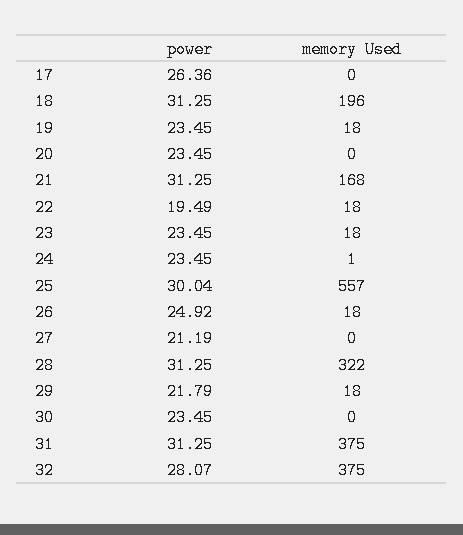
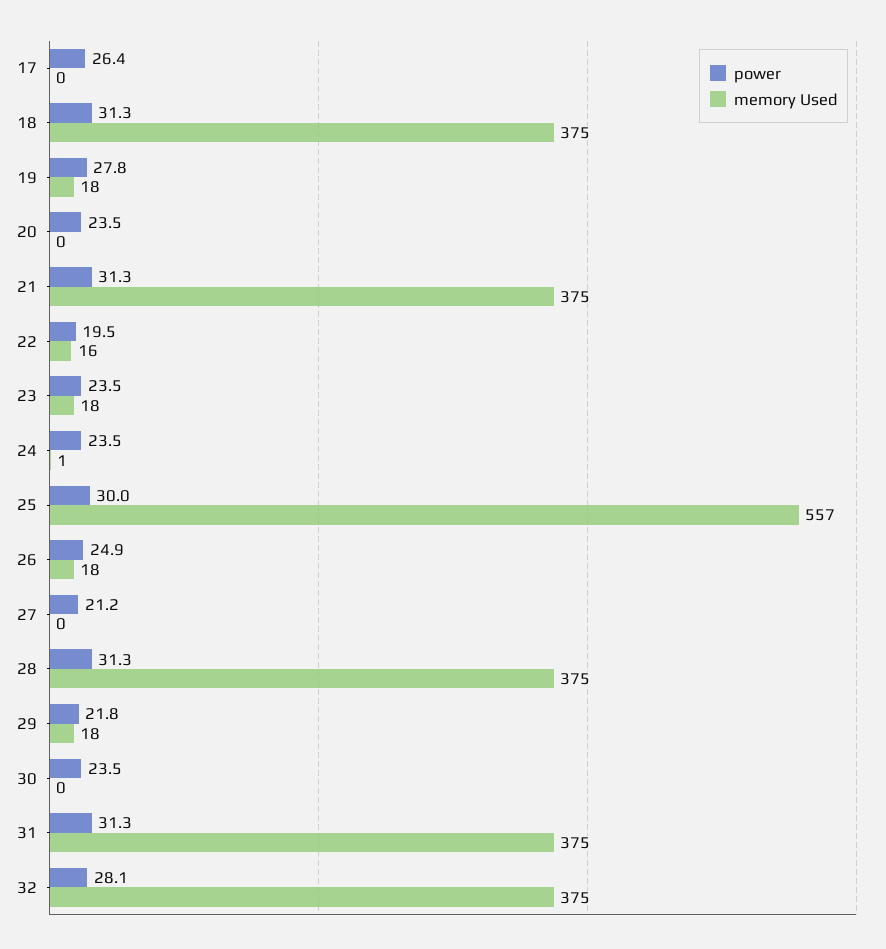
  {
    "power": {
      "17": 26.36,
      "18": 31.25,
-     "19": 23.45,
+     "19": 27.8,
      "20": 23.45,
      "21": 31.25,
      "22": 19.49,
      "23": 23.45,
      "24": 23.45,
      "25": 30.04,
      "26": 24.92,
      "27": 21.19,
      "28": 31.25,
      "29": 21.79,
      "30": 23.45,
      "31": 31.25,
      "32": 28.07
    },
    "memory Used": {
      "17": 0,
-     "18": 196,
+     "18": 375,
      "19": 18,
      "20": 0,
-     "21": 168,
+     "21": 375,
-     "22": 18,
+     "22": 16,
      "23": 18,
      "24": 1,
      "25": 557,
      "26": 18,
      "27": 0,
-     "28": 322,
+     "28": 375,
      "29": 18,
      "30": 0,
      "31": 375,
      "32": 375
    }
  }

